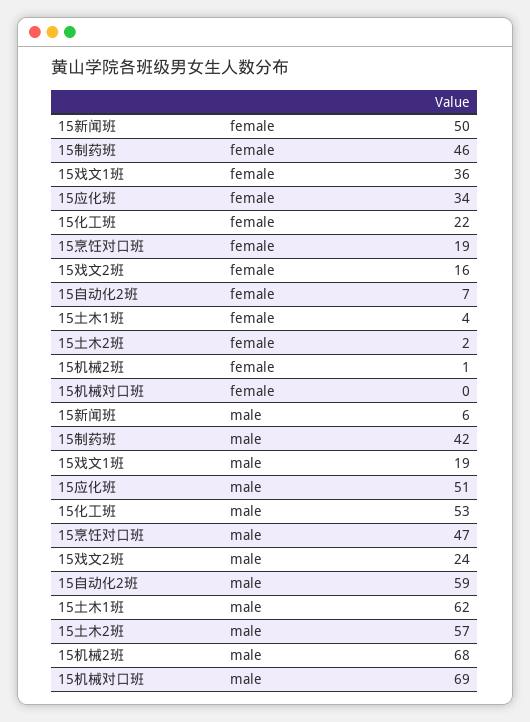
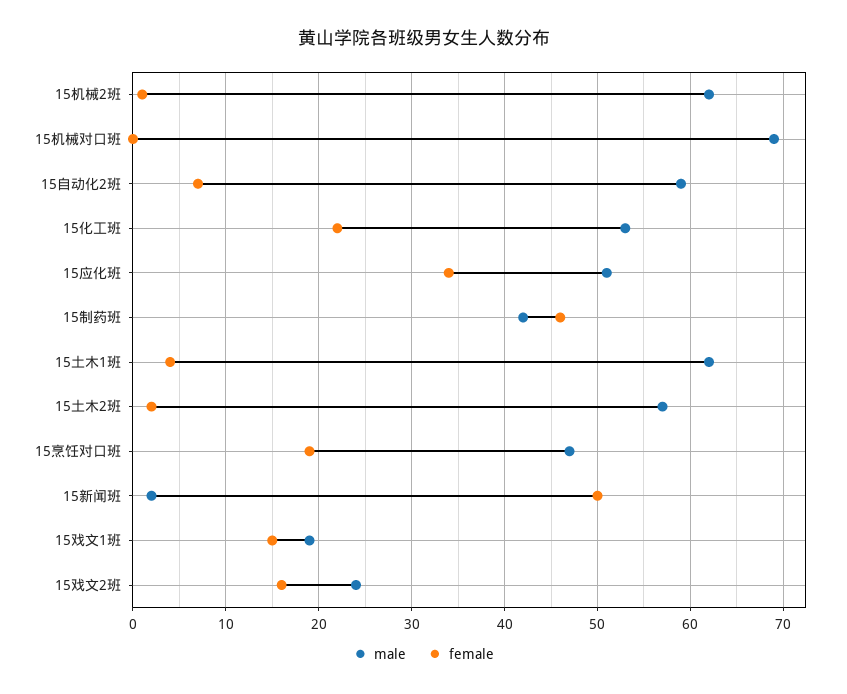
  {
    "female": {
      "15新闻班": 50,
      "15制药班": 46,
-     "15戏文1班": 36,
+     "15戏文1班": 15,
      "15应化班": 34,
      "15化工班": 22,
      "15烹饪对口班": 19,
      "15戏文2班": 16,
      "15自动化2班": 7,
      "15土木1班": 4,
      "15土木2班": 2,
      "15机械2班": 1,
      "15机械对口班": 0
    },
    "male": {
-     "15新闻班": 6,
+     "15新闻班": 2,
      "15制药班": 42,
      "15戏文1班": 19,
      "15应化班": 51,
      "15化工班": 53,
      "15烹饪对口班": 47,
      "15戏文2班": 24,
      "15自动化2班": 59,
      "15土木1班": 62,
      "15土木2班": 57,
-     "15机械2班": 68,
+     "15机械2班": 62,
      "15机械对口班": 69
    }
  }

